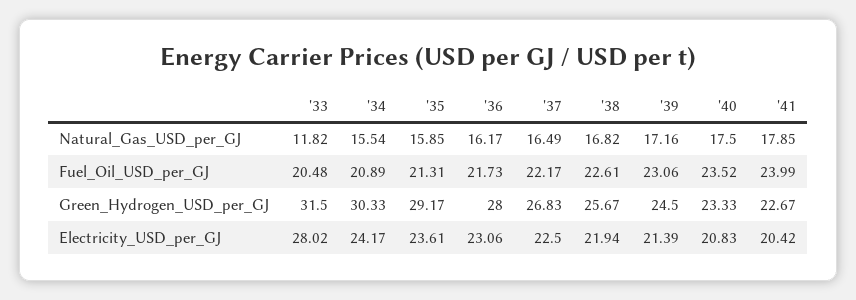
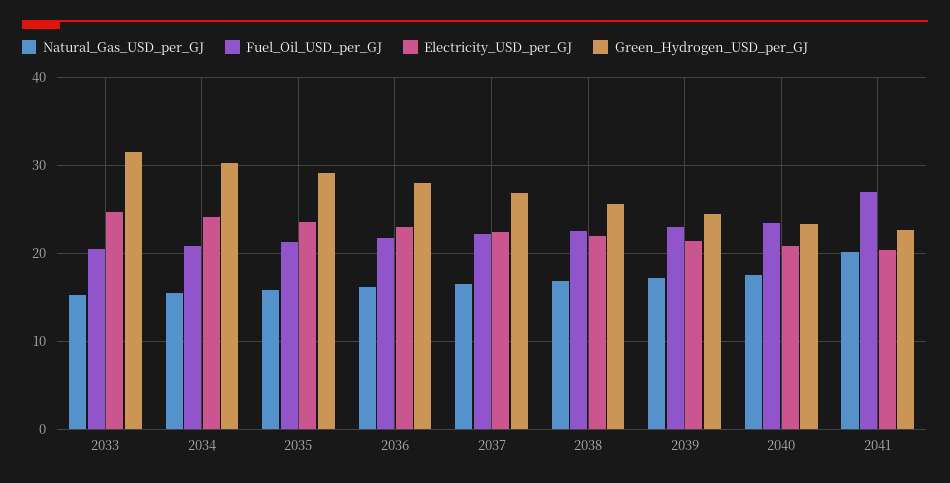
  {
    "Natural_Gas_USD_per_GJ": {
-     "'33": 11.82,
+     "'33": 15,
      "'34": 15.54,
      "'35": 15.85,
      "'36": 16.17,
      "'37": 16.49,
      "'38": 16.82,
      "'39": 17.16,
      "'40": 17.5,
-     "'41": 17.85
+     "'41": 20
    },
    "Fuel_Oil_USD_per_GJ": {
      "'33": 20.48,
      "'34": 20.89,
      "'35": 21.31,
      "'36": 21.73,
      "'37": 22.17,
      "'38": 22.61,
      "'39": 23.06,
      "'40": 23.52,
-     "'41": 23.99
+     "'41": 27
    },
    "Green_Hydrogen_USD_per_GJ": {
      "'33": 31.5,
      "'34": 30.33,
      "'35": 29.17,
      "'36": 28,
      "'37": 26.83,
      "'38": 25.67,
      "'39": 24.5,
      "'40": 23.33,
      "'41": 22.67
    },
    "Electricity_USD_per_GJ": {
-     "'33": 28.02,
+     "'33": 25,
      "'34": 24.17,
      "'35": 23.61,
      "'36": 23.06,
      "'37": 22.5,
      "'38": 21.94,
      "'39": 21.39,
      "'40": 20.83,
      "'41": 20.42
    }
  }

